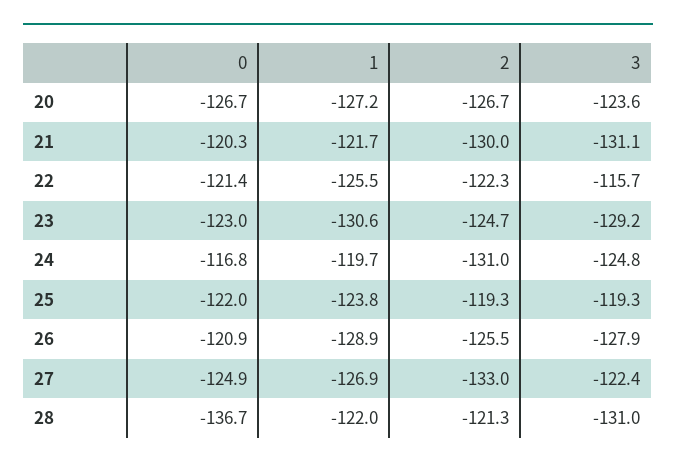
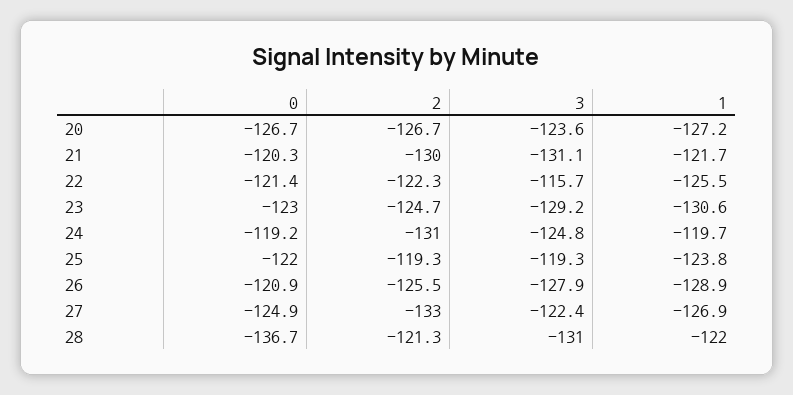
  {
    "0": {
      "20": -126.7,
      "21": -120.3,
      "22": -121.4,
      "23": -123,
-     "24": -116.8,
+     "24": -119.2,
      "25": -122,
      "26": -120.9,
      "27": -124.9,
      "28": -136.7
    },
    "1": {
      "20": -127.2,
      "21": -121.7,
      "22": -125.5,
      "23": -130.6,
      "24": -119.7,
      "25": -123.8,
      "26": -128.9,
      "27": -126.9,
      "28": -122
    },
    "2": {
      "20": -126.7,
      "21": -130,
      "22": -122.3,
      "23": -124.7,
      "24": -131,
      "25": -119.3,
      "26": -125.5,
      "27": -133,
      "28": -121.3
    },
    "3": {
      "20": -123.6,
      "21": -131.1,
      "22": -115.7,
      "23": -129.2,
      "24": -124.8,
      "25": -119.3,
      "26": -127.9,
      "27": -122.4,
      "28": -131
    }
  }

